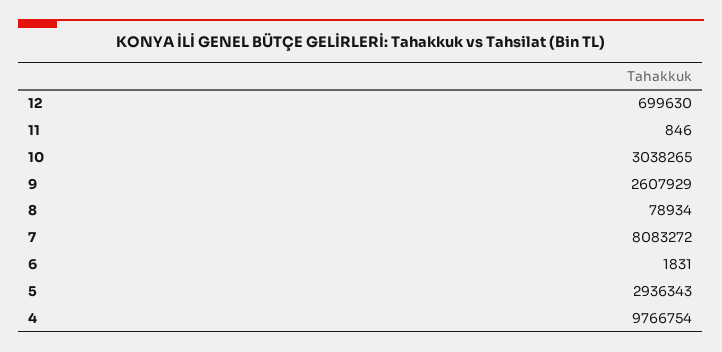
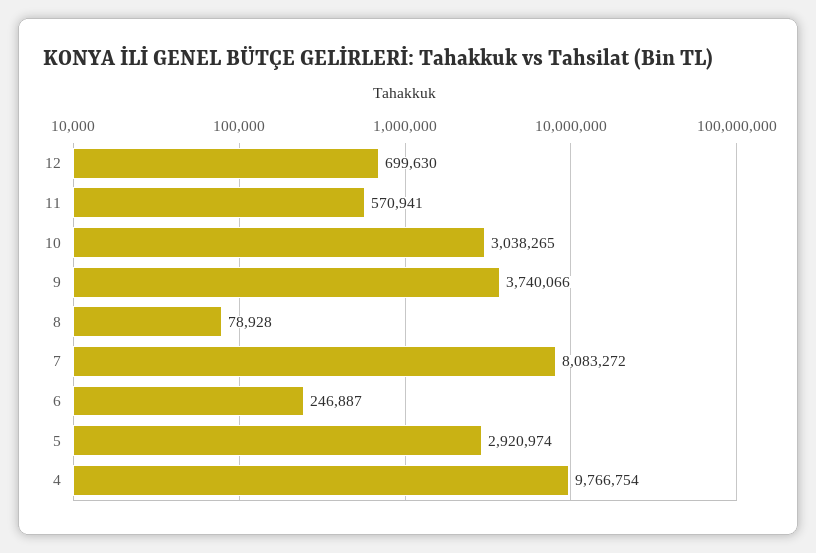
  {
    "12": 699630,
-   "11": 846,
+   "11": 570941,
    "10": 3038265,
-   "9": 2607929,
+   "9": 3740066,
-   "8": 78934,
+   "8": 78928,
    "7": 8083272,
-   "6": 1831,
+   "6": 246887,
-   "5": 2936343,
+   "5": 2920974,
    "4": 9766754
  }

